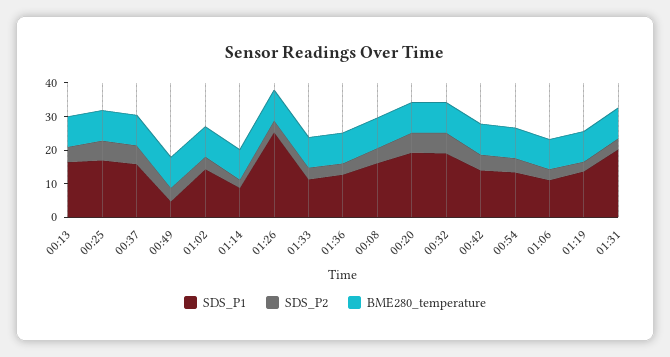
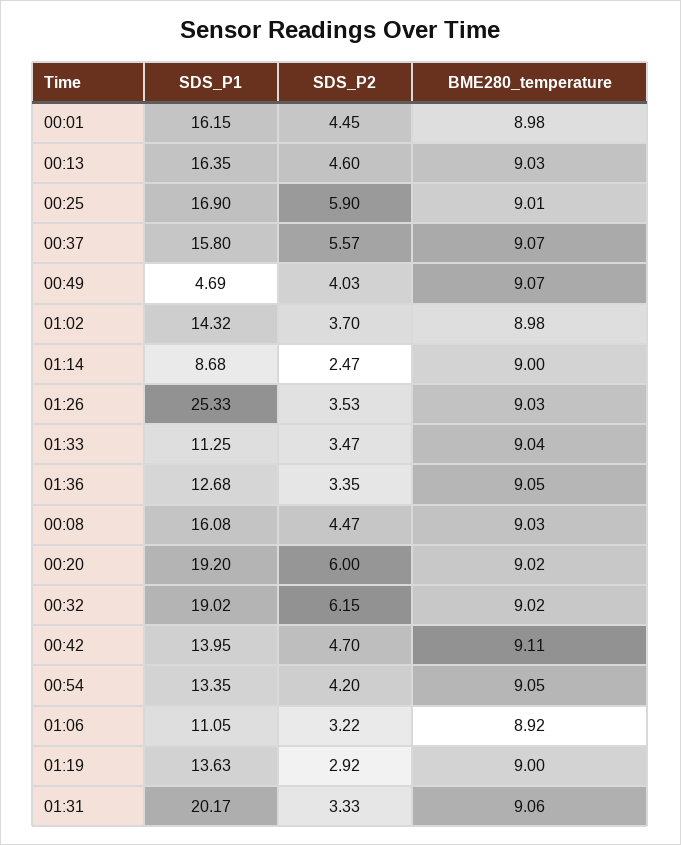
  {
    "SDS_P1": {
      "00:13": 16.35,
      "00:25": 16.9,
      "00:37": 15.8,
      "00:49": 4.69,
      "01:02": 14.32,
      "01:14": 8.68,
      "01:26": 25.33,
      "01:33": 11.25,
      "01:36": 12.68,
      "00:08": 16.08,
      "00:20": 19.2,
      "00:32": 19.02,
      "00:42": 13.95,
      "00:54": 13.35,
      "01:06": 11.05,
      "01:19": 13.63,
-     "01:31": 20.17
+     "01:31": 20.17,
+     "00:01": 16.15
    },
    "SDS_P2": {
      "00:13": 4.6,
      "00:25": 5.9,
      "00:37": 5.57,
      "00:49": 4.03,
      "01:02": 3.7,
      "01:14": 2.47,
      "01:26": 3.53,
      "01:33": 3.47,
      "01:36": 3.35,
      "00:08": 4.47,
      "00:20": 6,
      "00:32": 6.15,
      "00:42": 4.7,
      "00:54": 4.2,
      "01:06": 3.22,
      "01:19": 2.92,
-     "01:31": 3.33
+     "01:31": 3.33,
+     "00:01": 4.45
    },
    "BME280_temperature": {
      "00:13": 9.03,
      "00:25": 9.01,
      "00:37": 9.07,
      "00:49": 9.07,
      "01:02": 8.98,
      "01:14": 9,
      "01:26": 9.03,
      "01:33": 9.04,
      "01:36": 9.05,
      "00:08": 9.03,
      "00:20": 9.02,
      "00:32": 9.02,
      "00:42": 9.11,
      "00:54": 9.05,
      "01:06": 8.92,
      "01:19": 9,
-     "01:31": 9.06
+     "01:31": 9.06,
+     "00:01": 8.98
    }
  }

